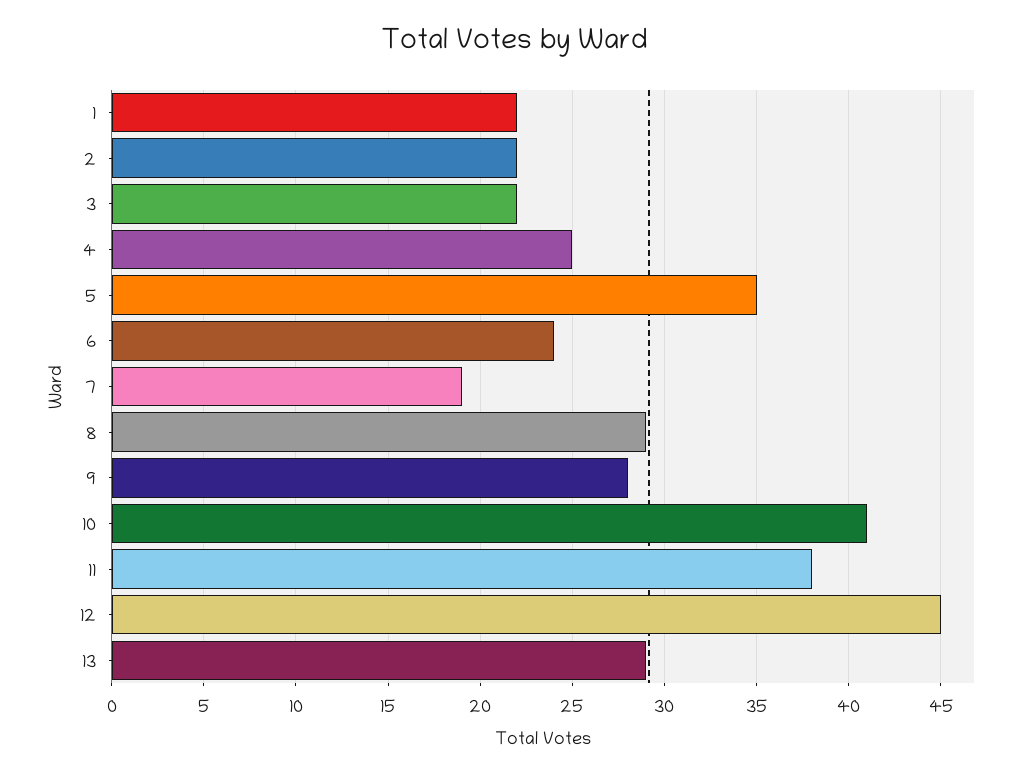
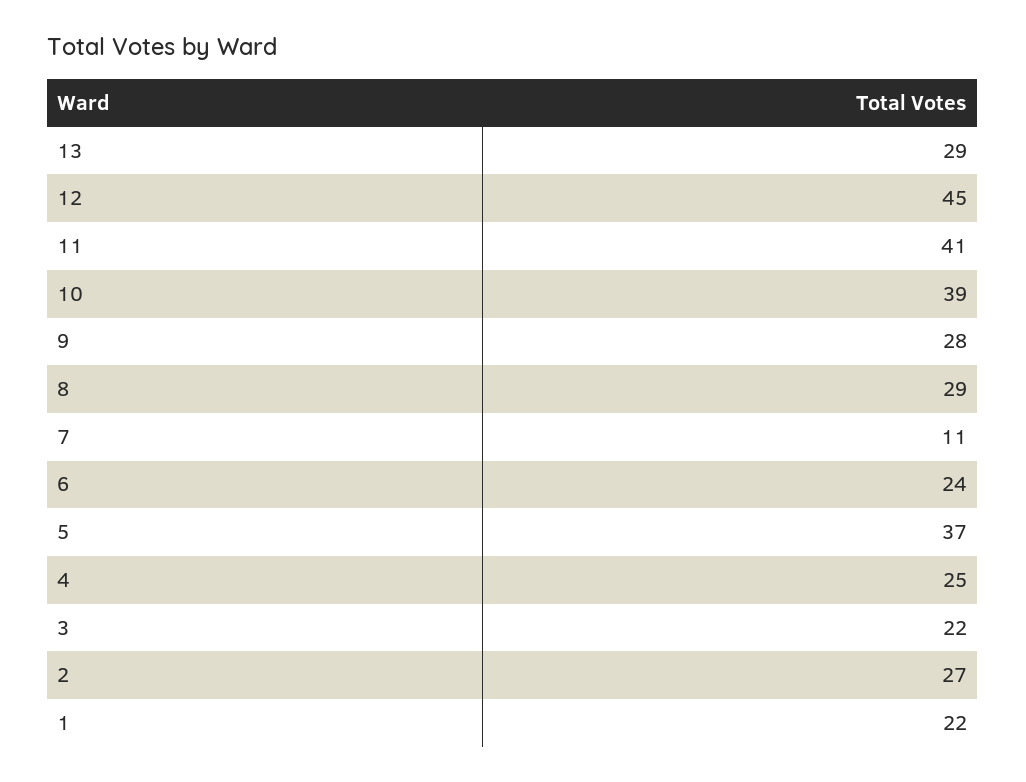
  {
    "1": 22,
-   "2": 22,
+   "2": 27,
    "3": 22,
    "4": 25,
-   "5": 35,
+   "5": 37,
    "6": 24,
-   "7": 19,
+   "7": 11,
    "8": 29,
    "9": 28,
-   "10": 41,
+   "10": 39,
-   "11": 38,
+   "11": 41,
    "12": 45,
    "13": 29
  }

